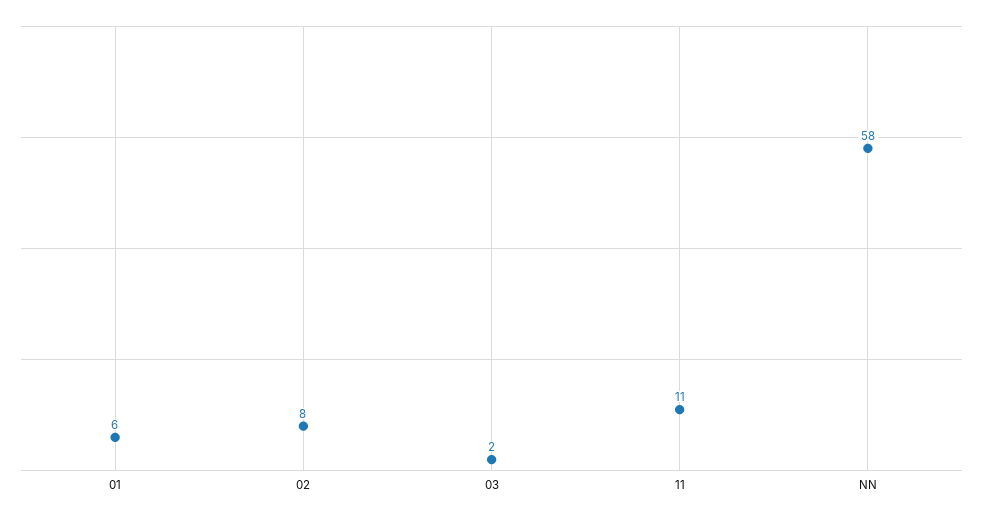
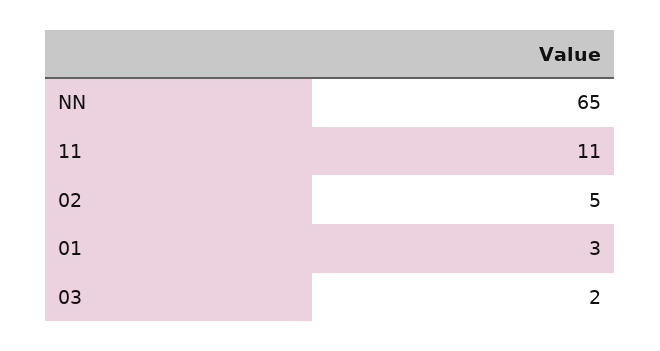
  {
-   "01": 6,
+   "01": 3,
-   "02": 8,
+   "02": 5,
    "03": 2,
    "11": 11,
-   "NN": 58
+   "NN": 65
  }

